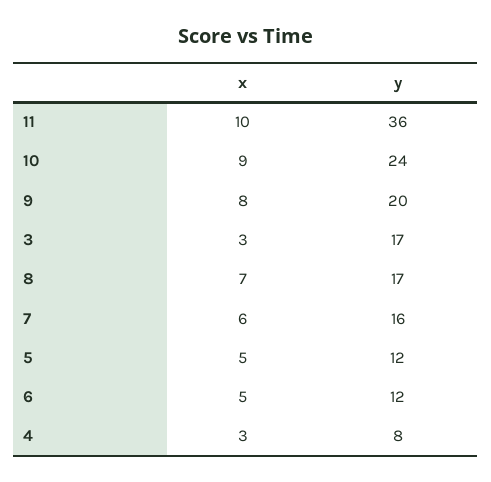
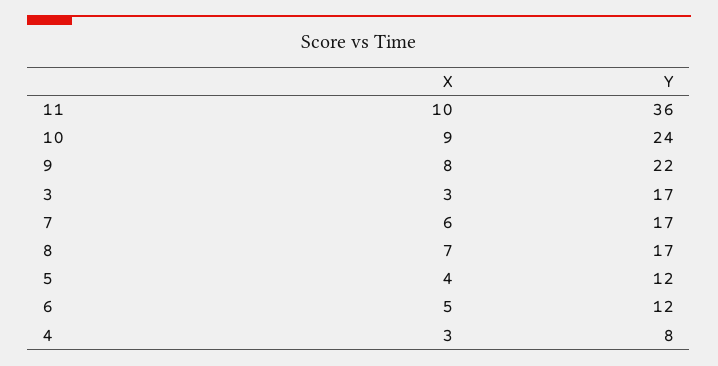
  {
    "x": {
      "11": 10,
      "10": 9,
      "9": 8,
      "3": 3,
      "8": 7,
      "7": 6,
-     "5": 5,
+     "5": 4,
      "6": 5,
      "4": 3
    },
    "y": {
      "11": 36,
      "10": 24,
-     "9": 20,
+     "9": 22,
      "3": 17,
      "8": 17,
-     "7": 16,
+     "7": 17,
      "5": 12,
      "6": 12,
      "4": 8
    }
  }

